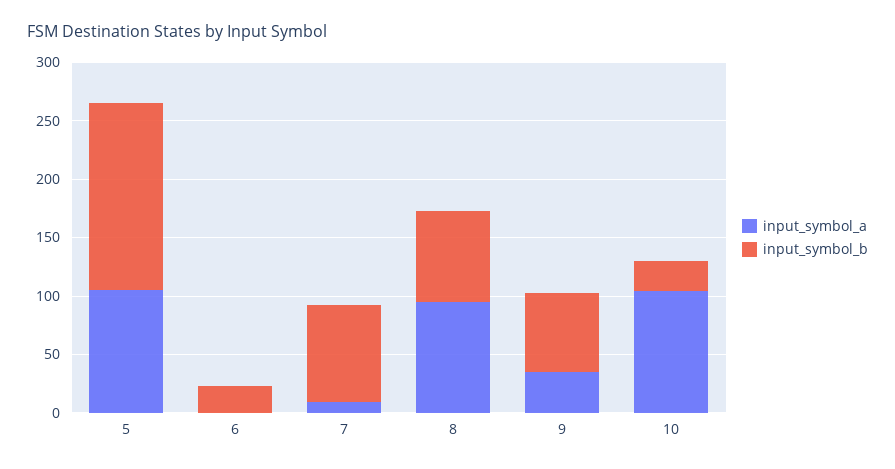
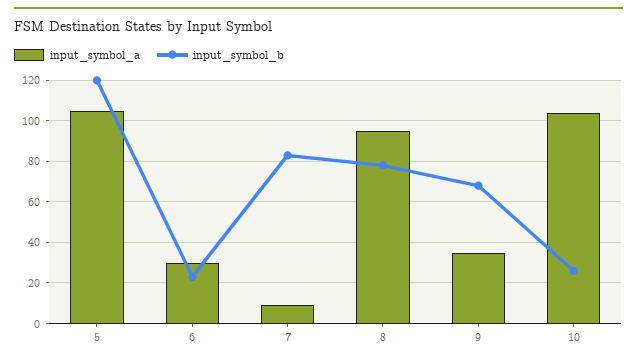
  {
    "input_symbol_a": {
      "5": 105,
-     "6": 0,
+     "6": 30,
      "7": 10,
      "8": 95,
      "9": 35,
      "10": 105
    },
    "input_symbol_b": {
-     "5": 160,
+     "5": 120,
      "6": 25,
      "7": 85,
      "8": 80,
      "9": 70,
      "10": 25
    }
  }

